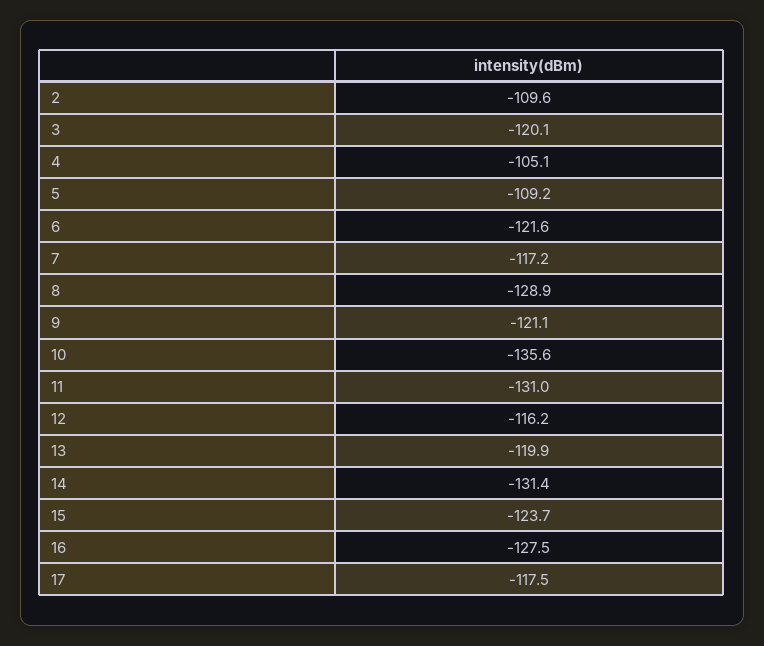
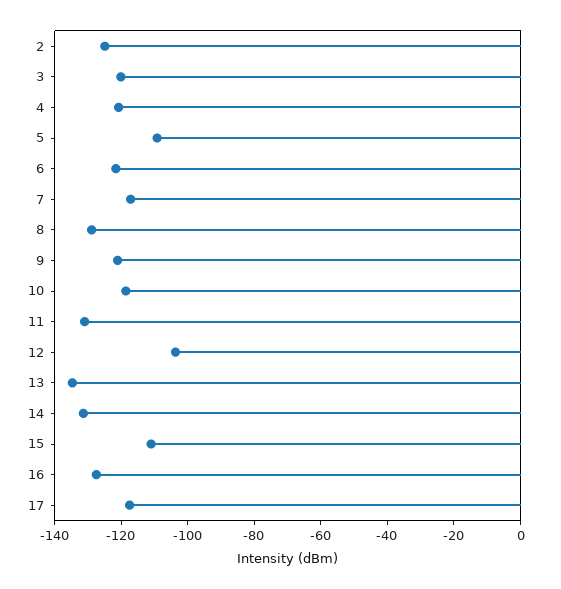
  {
-   "2": -109.6,
+   "2": -125,
    "3": -120.1,
-   "4": -105.1,
+   "4": -120,
    "5": -109.2,
    "6": -121.6,
    "7": -117.2,
    "8": -128.9,
    "9": -121.1,
-   "10": -135.6,
+   "10": -120,
    "11": -131,
-   "12": -116.2,
+   "12": -105,
-   "13": -119.9,
+   "13": -135,
    "14": -131.4,
-   "15": -123.7,
+   "15": -110,
    "16": -127.5,
    "17": -117.5
  }

